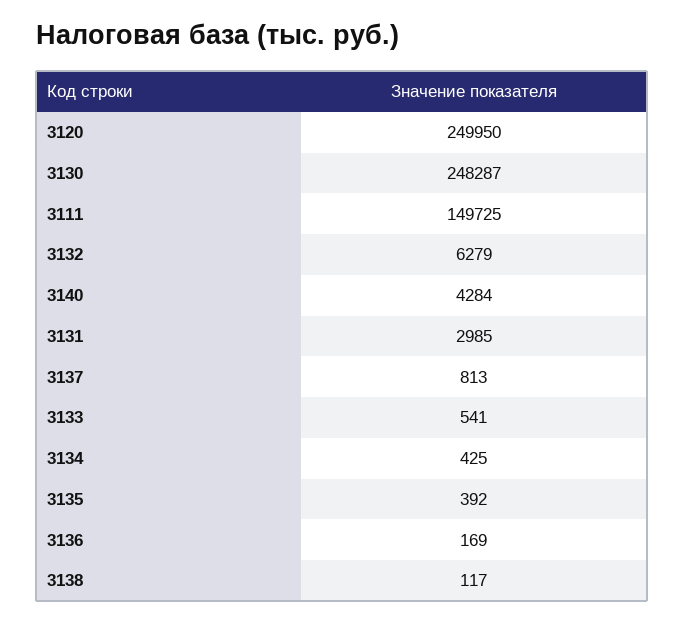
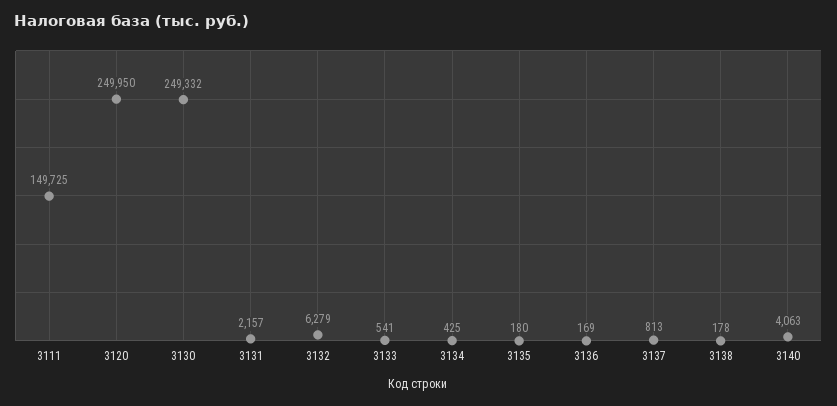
  {
    "3120": 249950,
-   "3130": 248287,
+   "3130": 249332,
    "3111": 149725,
    "3132": 6279,
-   "3140": 4284,
+   "3140": 4063,
-   "3131": 2985,
+   "3131": 2157,
    "3137": 813,
    "3133": 541,
    "3134": 425,
-   "3135": 392,
+   "3135": 180,
    "3136": 169,
-   "3138": 117
+   "3138": 178
  }

